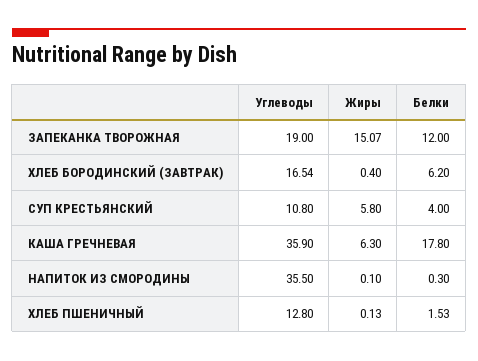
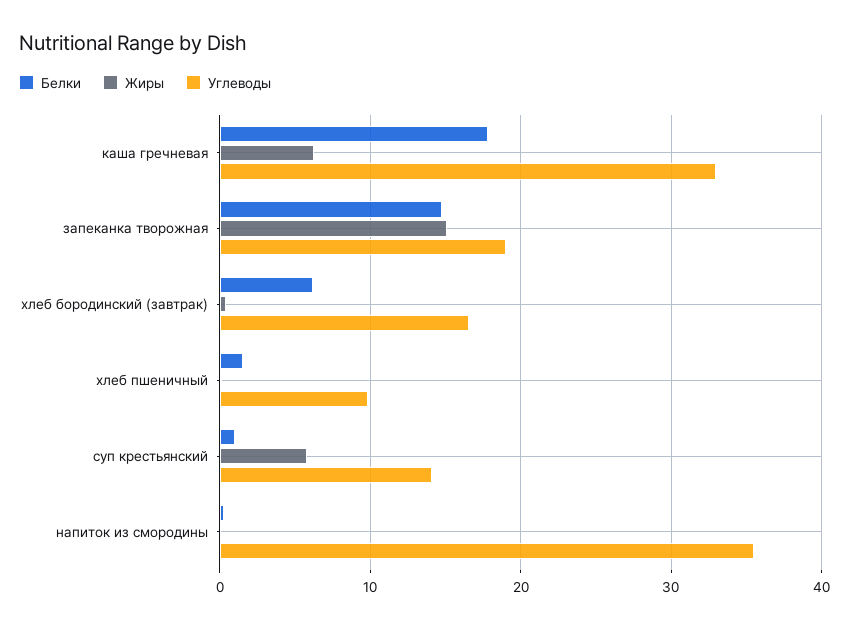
  {
    "Углеводы": {
      "ЗАПЕКАНКА ТВОРОЖНАЯ": 19,
      "ХЛЕБ БОРОДИНСКИЙ (ЗАВТРАК)": 16.54,
-     "СУП КРЕСТЬЯНСКИЙ": 10.8,
+     "СУП КРЕСТЬЯНСКИЙ": 14,
-     "КАША ГРЕЧНЕВАЯ": 35.9,
+     "КАША ГРЕЧНЕВАЯ": 33,
      "НАПИТОК ИЗ СМОРОДИНЫ": 35.5,
-     "ХЛЕБ ПШЕНИЧНЫЙ": 12.8
+     "ХЛЕБ ПШЕНИЧНЫЙ": 10
    },
    "Жиры": {
      "ЗАПЕКАНКА ТВОРОЖНАЯ": 15.07,
      "ХЛЕБ БОРОДИНСКИЙ (ЗАВТРАК)": 0.4,
      "СУП КРЕСТЬЯНСКИЙ": 5.8,
      "КАША ГРЕЧНЕВАЯ": 6.3,
      "НАПИТОК ИЗ СМОРОДИНЫ": 0.1,
      "ХЛЕБ ПШЕНИЧНЫЙ": 0.13
    },
    "Белки": {
-     "ЗАПЕКАНКА ТВОРОЖНАЯ": 12,
+     "ЗАПЕКАНКА ТВОРОЖНАЯ": 15,
      "ХЛЕБ БОРОДИНСКИЙ (ЗАВТРАК)": 6.2,
-     "СУП КРЕСТЬЯНСКИЙ": 4,
+     "СУП КРЕСТЬЯНСКИЙ": 1,
      "КАША ГРЕЧНЕВАЯ": 17.8,
      "НАПИТОК ИЗ СМОРОДИНЫ": 0.3,
      "ХЛЕБ ПШЕНИЧНЫЙ": 1.53
    }
  }

